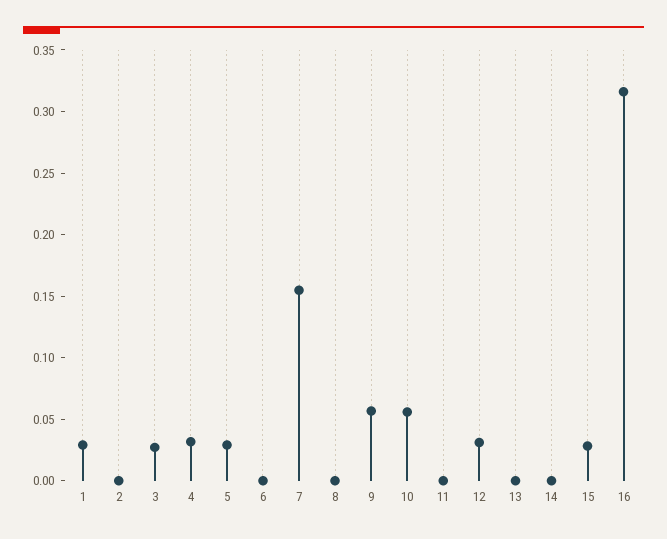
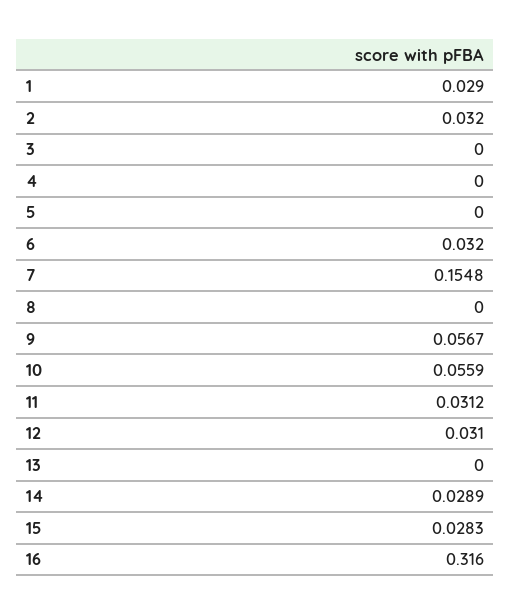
  {
    "1": 0.029,
-   "2": 0,
+   "2": 0.032,
-   "3": 0.03,
+   "3": 0,
-   "4": 0.03,
+   "4": 0,
-   "5": 0.03,
+   "5": 0,
-   "6": 0,
+   "6": 0.032,
    "7": 0.1548,
    "8": 0,
    "9": 0.0567,
    "10": 0.0559,
-   "11": 0,
+   "11": 0.0312,
    "12": 0.031,
    "13": 0,
-   "14": 0,
+   "14": 0.0289,
    "15": 0.0283,
    "16": 0.316
  }

